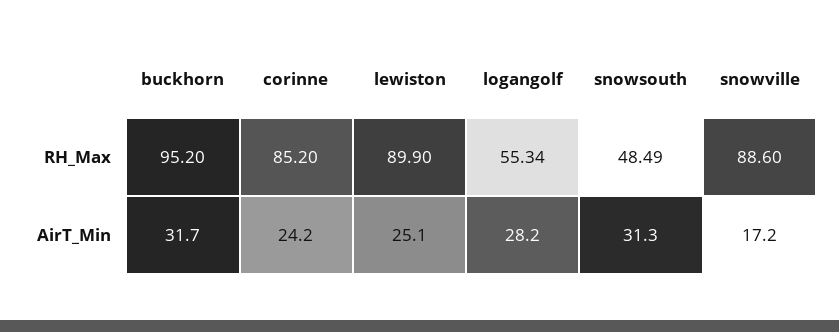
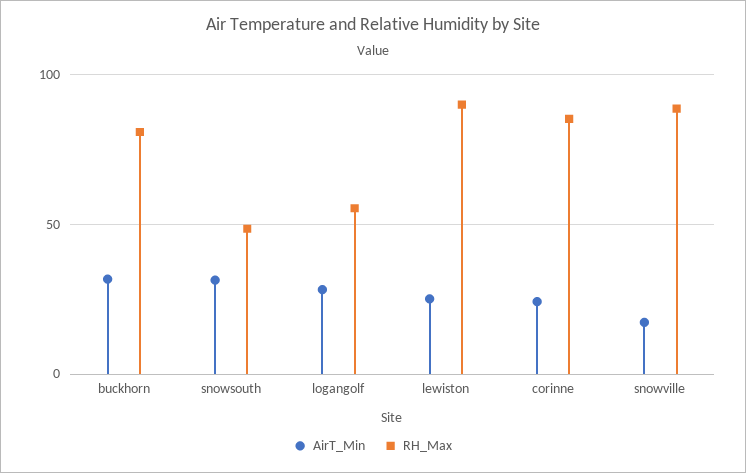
  {
    "RH_Max": {
-     "buckhorn": 95.2,
+     "buckhorn": 80,
      "corinne": 85.2,
      "lewiston": 89.9,
      "logangolf": 55.34,
      "snowsouth": 48.49,
      "snowville": 88.6
    },
    "AirT_Min": {
      "buckhorn": 31.7,
      "corinne": 24.2,
      "lewiston": 25.1,
      "logangolf": 28.2,
      "snowsouth": 31.3,
      "snowville": 17.2
    }
  }

